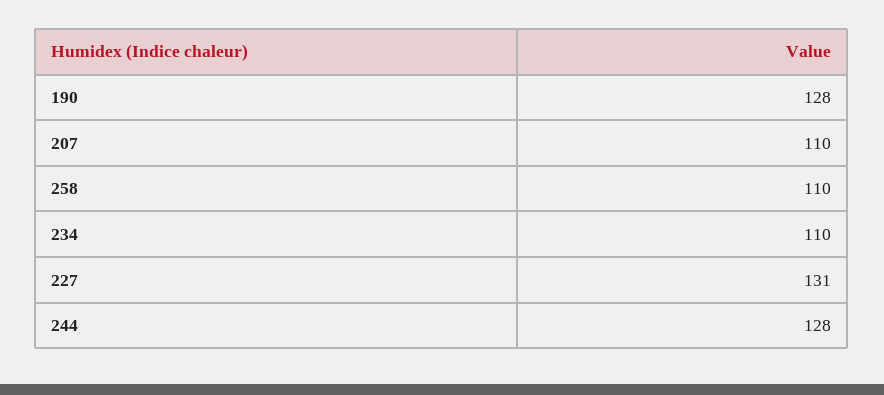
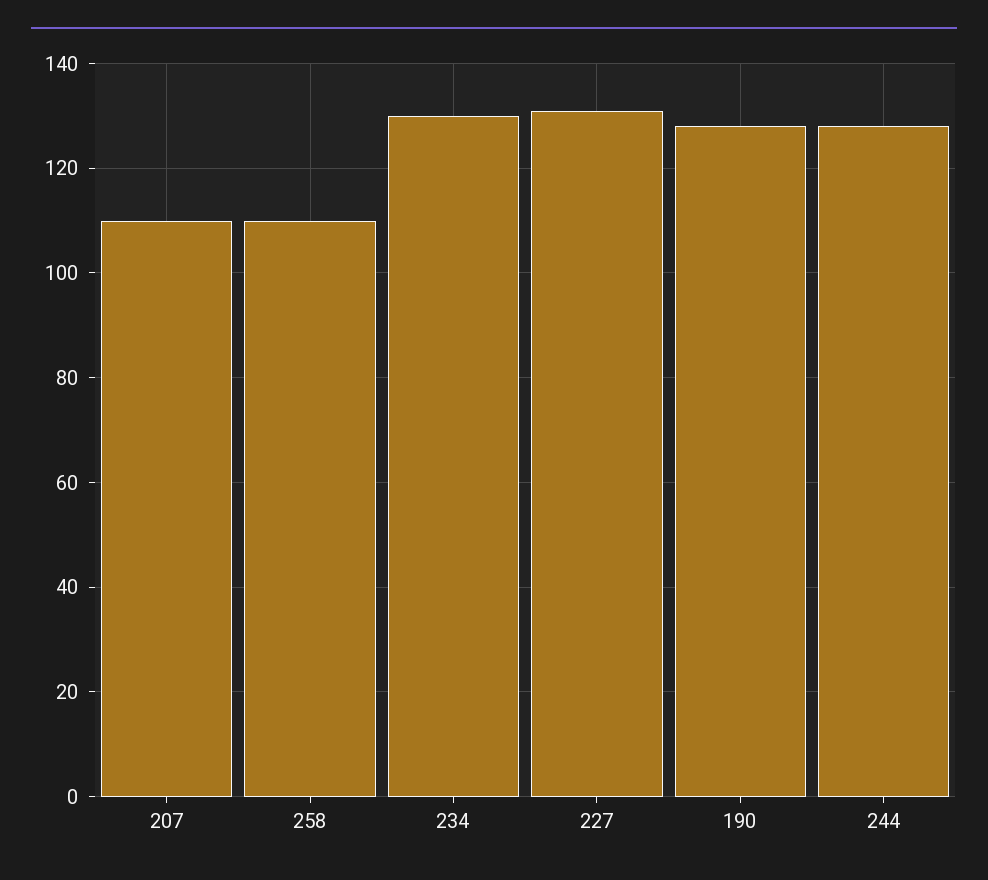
  {
    "190": 128,
    "207": 110,
    "258": 110,
-   "234": 110,
+   "234": 130,
    "227": 131,
    "244": 128
  }

